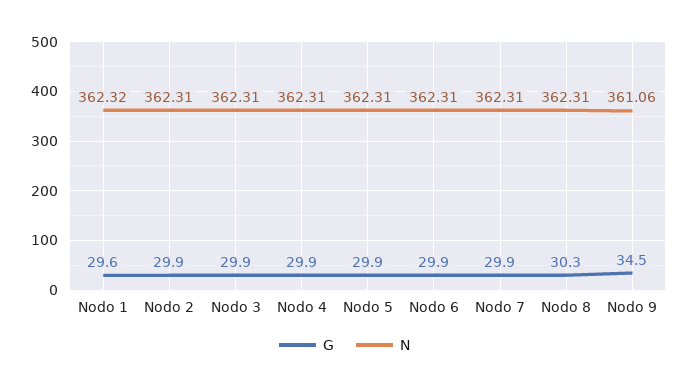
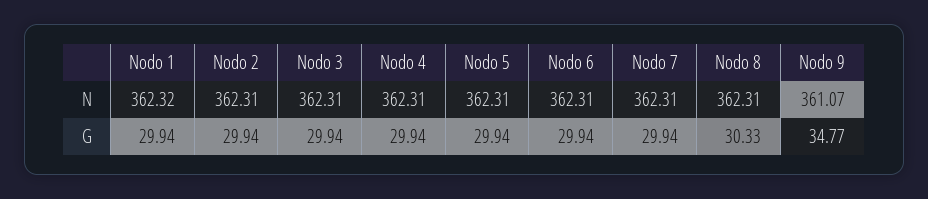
  {
    "G": {
-     "Nodo 1": 29.6,
+     "Nodo 1": 29.94,
      "Nodo 2": 29.94,
      "Nodo 3": 29.94,
      "Nodo 4": 29.94,
      "Nodo 5": 29.94,
      "Nodo 6": 29.94,
      "Nodo 7": 29.94,
      "Nodo 8": 30.33,
-     "Nodo 9": 34.5
+     "Nodo 9": 34.77
    },
    "N": {
      "Nodo 1": 362.32,
      "Nodo 2": 362.31,
      "Nodo 3": 362.31,
      "Nodo 4": 362.31,
      "Nodo 5": 362.31,
      "Nodo 6": 362.31,
      "Nodo 7": 362.31,
      "Nodo 8": 362.31,
-     "Nodo 9": 361.06
+     "Nodo 9": 361.07
    }
  }

